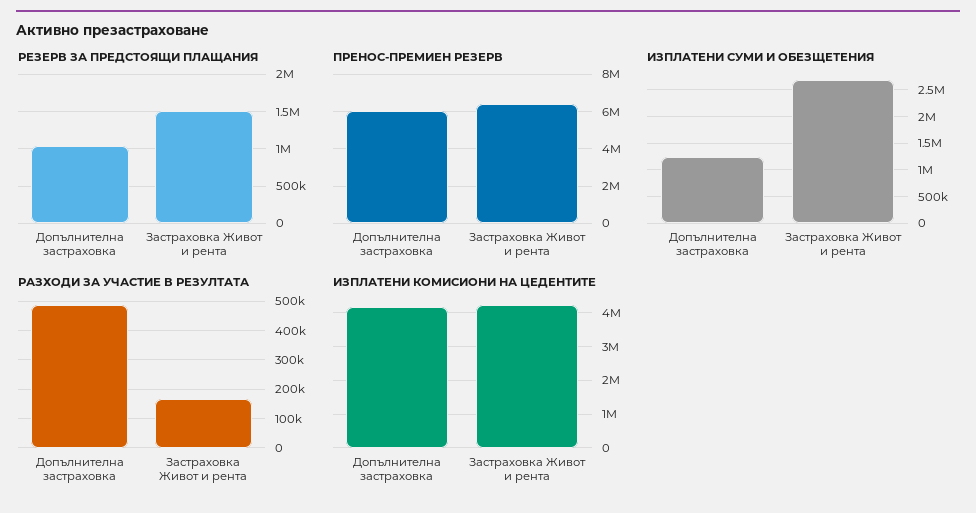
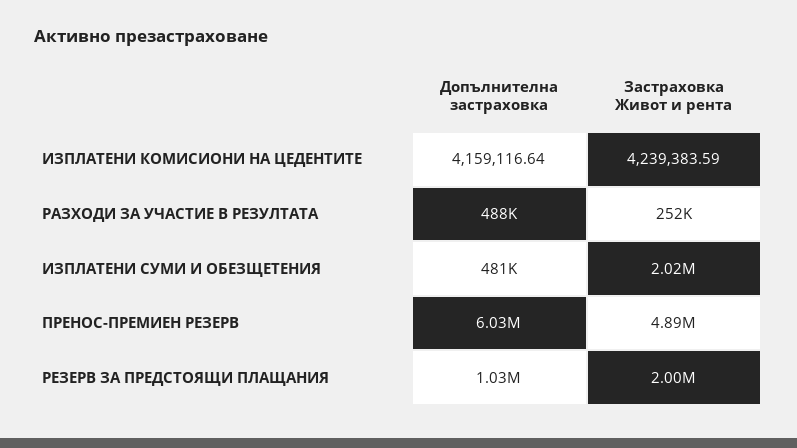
  {
    "РЕЗЕРВ ЗА ПРЕДСТОЯЩИ ПЛАЩАНИЯ": {
      "Допълнителна застраховка": 1030000,
-     "Застраховка Живот и рента": 1500000
+     "Застраховка Живот и рента": 2000000
    },
    "ПРЕНОС-ПРЕМИЕН РЕЗЕРВ": {
      "Допълнителна застраховка": 6030000,
-     "Застраховка Живот и рента": 6500000
+     "Застраховка Живот и рента": 4890000
    },
    "ИЗПЛАТЕНИ СУМИ И ОБЕЗЩЕТЕНИЯ": {
-     "Допълнителна застраховка": 1250000,
+     "Допълнителна застраховка": 481000,
-     "Застраховка Живот и рента": 2750000
+     "Застраховка Живот и рента": 2020000
    },
    "РАЗХОДИ ЗА УЧАСТИЕ В РЕЗУЛТАТА": {
      "Допълнителна застраховка": 488000,
-     "Застраховка Живот и рента": 175000
+     "Застраховка Живот и рента": 252000
    },
    "ИЗПЛАТЕНИ КОМИСИОНИ НА ЦЕДЕНТИТЕ": {
      "Допълнителна застраховка": 4159116.64,
      "Застраховка Живот и рента": 4239383.59
    }
  }

